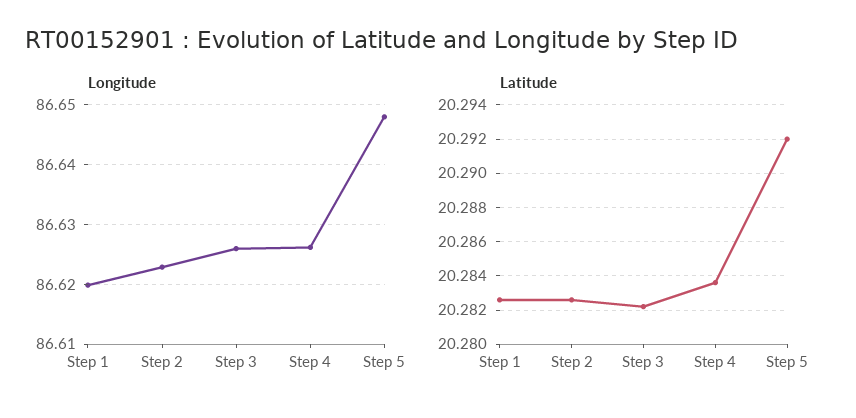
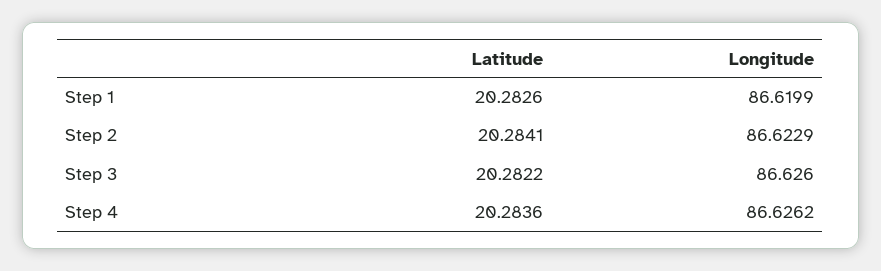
  {
    "Longitude": {
      "Step 1": 86.6199,
      "Step 2": 86.6229,
      "Step 3": 86.626,
-     "Step 4": 86.6262,
+     "Step 4": 86.6262
-     "Step 5": 86.648
    },
    "Latitude": {
      "Step 1": 20.2826,
-     "Step 2": 20.2825,
+     "Step 2": 20.2841,
      "Step 3": 20.2822,
-     "Step 4": 20.2836,
+     "Step 4": 20.2836
-     "Step 5": 20.292
    }
  }

